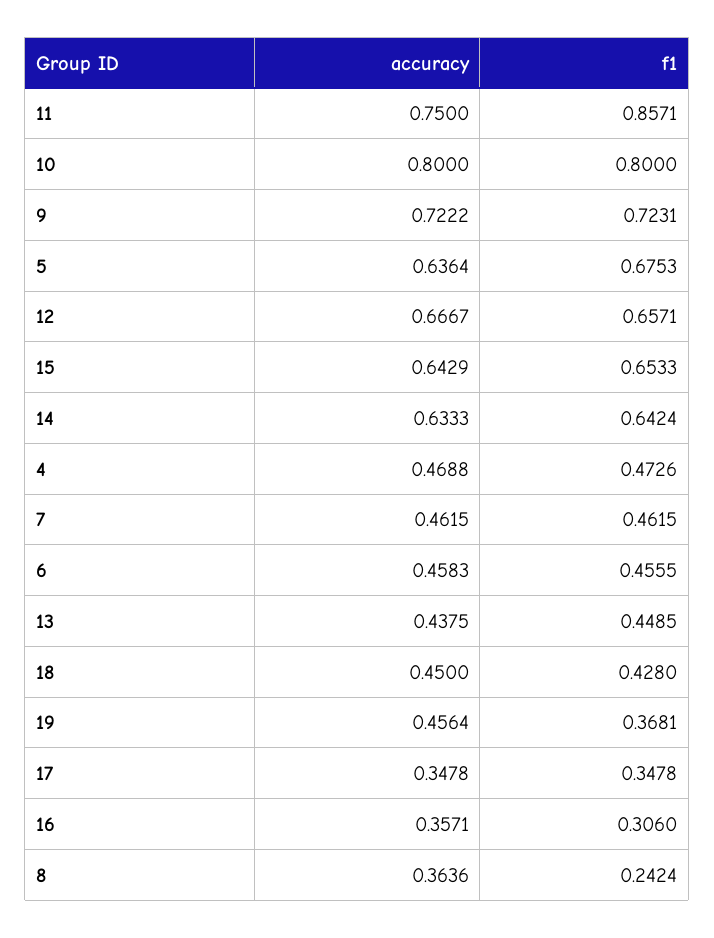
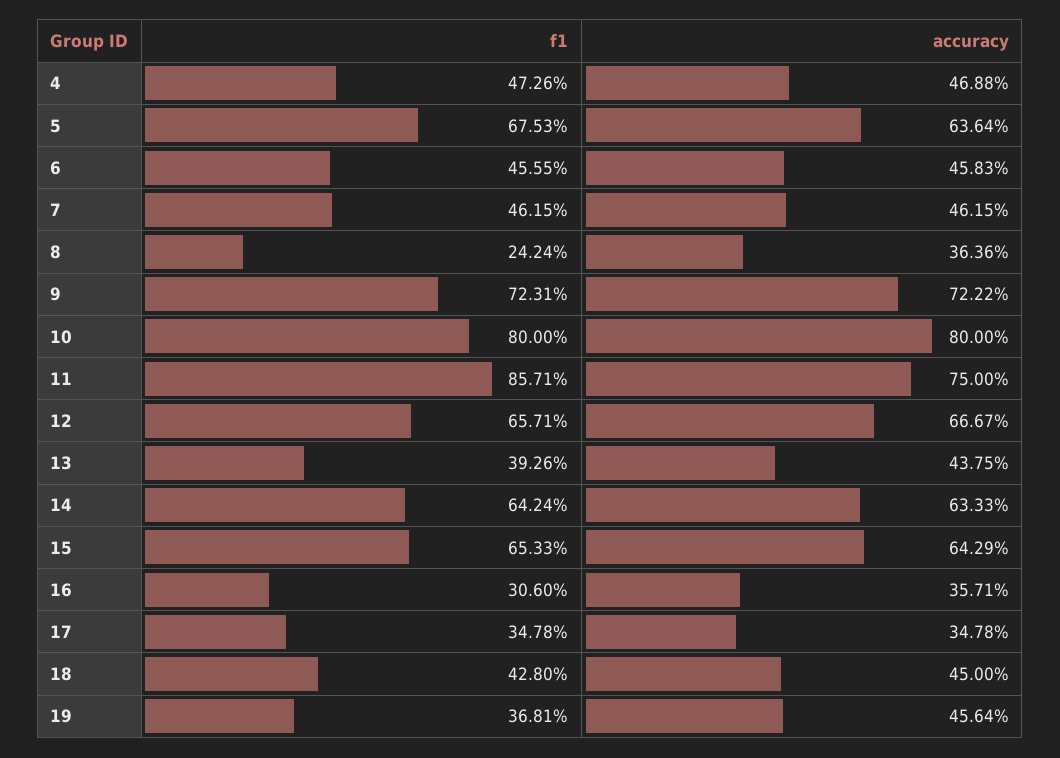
  {
    "accuracy": {
      "11": 0.75,
      "10": 0.8,
      "9": 0.7222,
      "5": 0.6364,
      "12": 0.6667,
      "15": 0.6429,
      "14": 0.6333,
      "4": 0.4688,
      "7": 0.4615,
      "6": 0.4583,
      "13": 0.4375,
      "18": 0.45,
      "19": 0.4564,
      "17": 0.3478,
      "16": 0.3571,
      "8": 0.3636
    },
    "f1": {
      "11": 0.8571,
      "10": 0.8,
      "9": 0.7231,
      "5": 0.6753,
      "12": 0.6571,
      "15": 0.6533,
      "14": 0.6424,
      "4": 0.4726,
      "7": 0.4615,
      "6": 0.4555,
-     "13": 0.4485,
+     "13": 0.3926,
      "18": 0.428,
      "19": 0.3681,
      "17": 0.3478,
      "16": 0.306,
      "8": 0.2424
    }
  }

